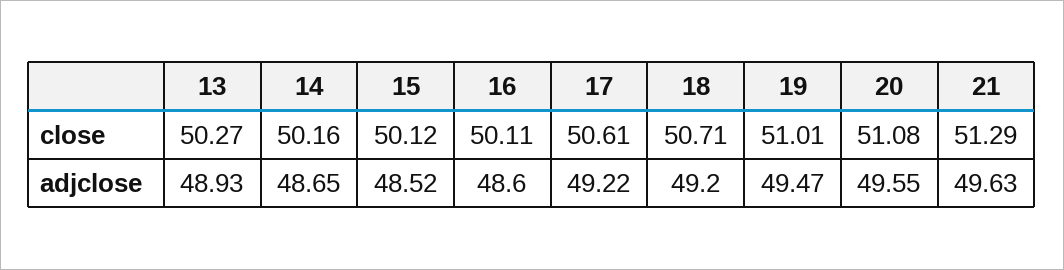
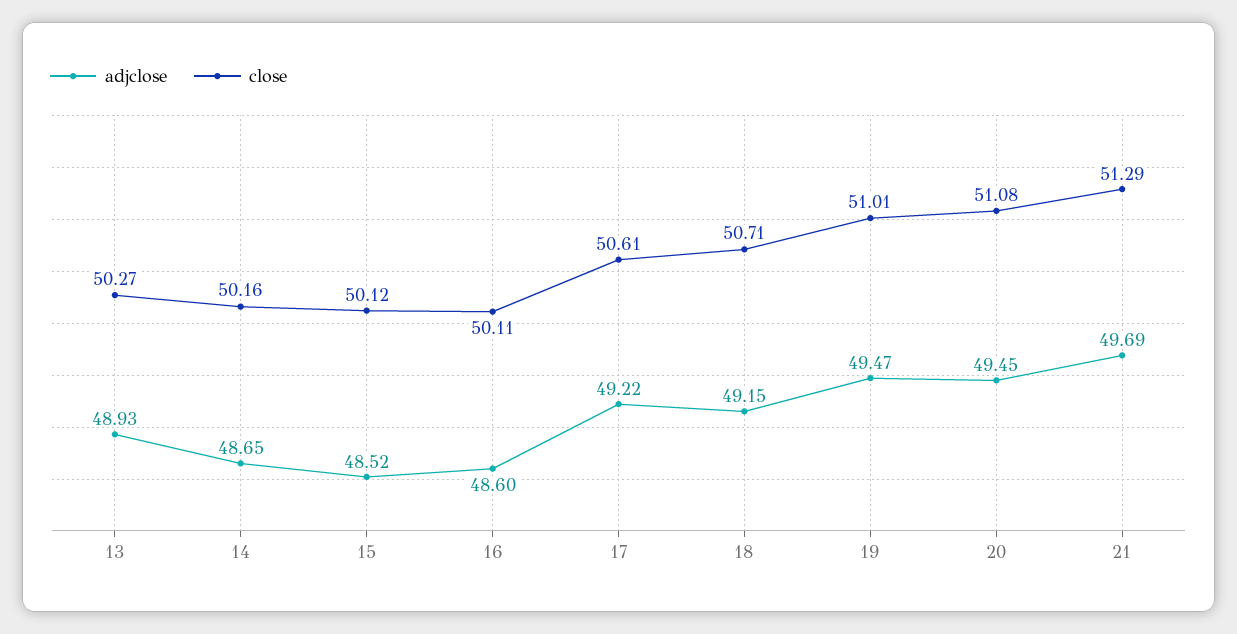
  {
    "close": {
      "13": 50.27,
      "14": 50.16,
      "15": 50.12,
      "16": 50.11,
      "17": 50.61,
      "18": 50.71,
      "19": 51.01,
      "20": 51.08,
      "21": 51.29
    },
    "adjclose": {
      "13": 48.93,
      "14": 48.65,
      "15": 48.52,
      "16": 48.6,
      "17": 49.22,
-     "18": 49.2,
+     "18": 49.15,
      "19": 49.47,
-     "20": 49.55,
+     "20": 49.45,
-     "21": 49.63
+     "21": 49.69
    }
  }

